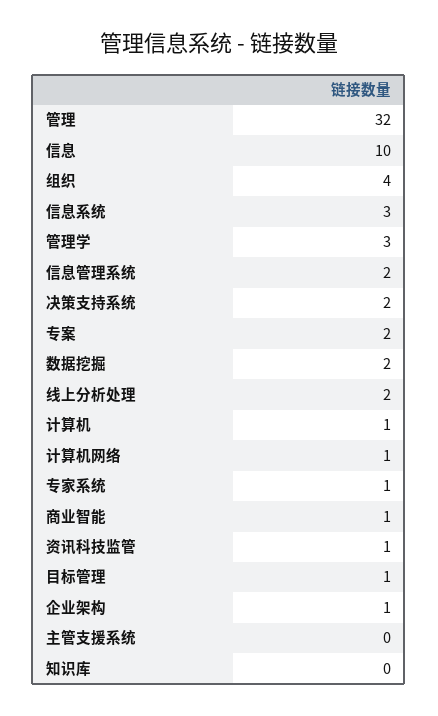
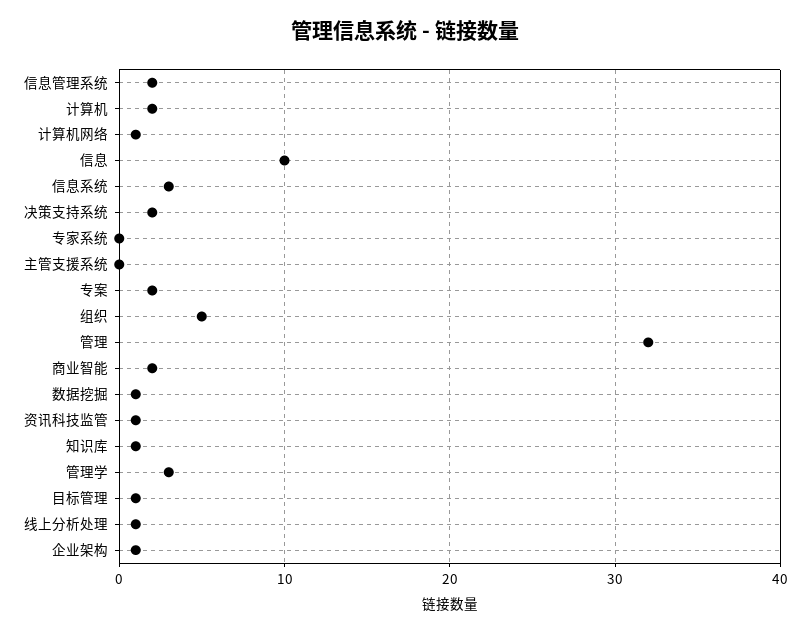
  {
    "管理": 32,
    "信息": 10,
-   "组织": 4,
+   "组织": 5,
    "信息系统": 3,
    "管理学": 3,
    "信息管理系统": 2,
    "决策支持系统": 2,
    "专案": 2,
-   "数据挖掘": 2,
+   "数据挖掘": 1,
-   "线上分析处理": 2,
+   "线上分析处理": 1,
-   "计算机": 1,
+   "计算机": 2,
    "计算机网络": 1,
-   "专家系统": 1,
+   "专家系统": 0,
-   "商业智能": 1,
+   "商业智能": 2,
    "资讯科技监管": 1,
    "目标管理": 1,
    "企业架构": 1,
    "主管支援系统": 0,
-   "知识库": 0
+   "知识库": 1
  }

